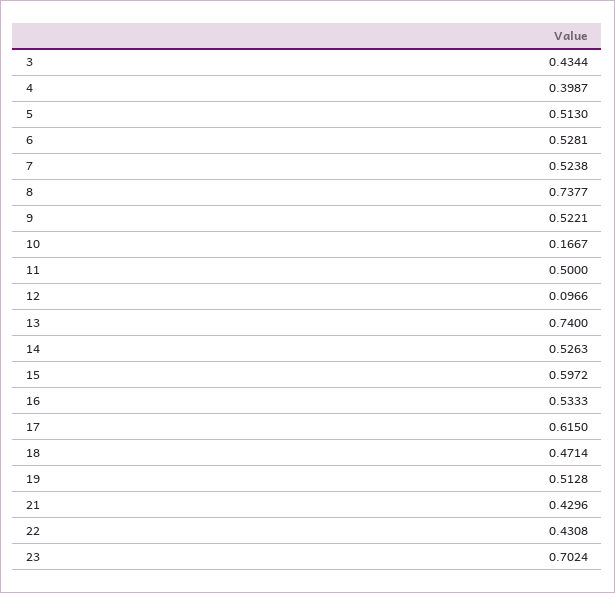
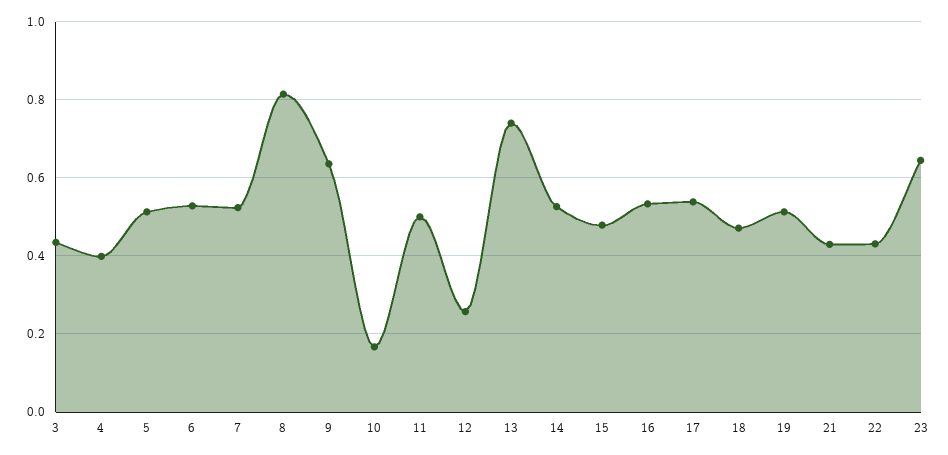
  {
    "3": 0.4344,
    "4": 0.3987,
    "5": 0.513,
    "6": 0.5281,
    "7": 0.5238,
-   "8": 0.7377,
+   "8": 0.82,
-   "9": 0.5221,
+   "9": 0.64,
    "10": 0.1667,
    "11": 0.5,
-   "12": 0.0966,
+   "12": 0.26,
    "13": 0.74,
    "14": 0.5263,
-   "15": 0.5972,
+   "15": 0.48,
    "16": 0.5333,
-   "17": 0.615,
+   "17": 0.54,
    "18": 0.4714,
    "19": 0.5128,
    "21": 0.4296,
    "22": 0.4308,
-   "23": 0.7024
+   "23": 0.64
  }

